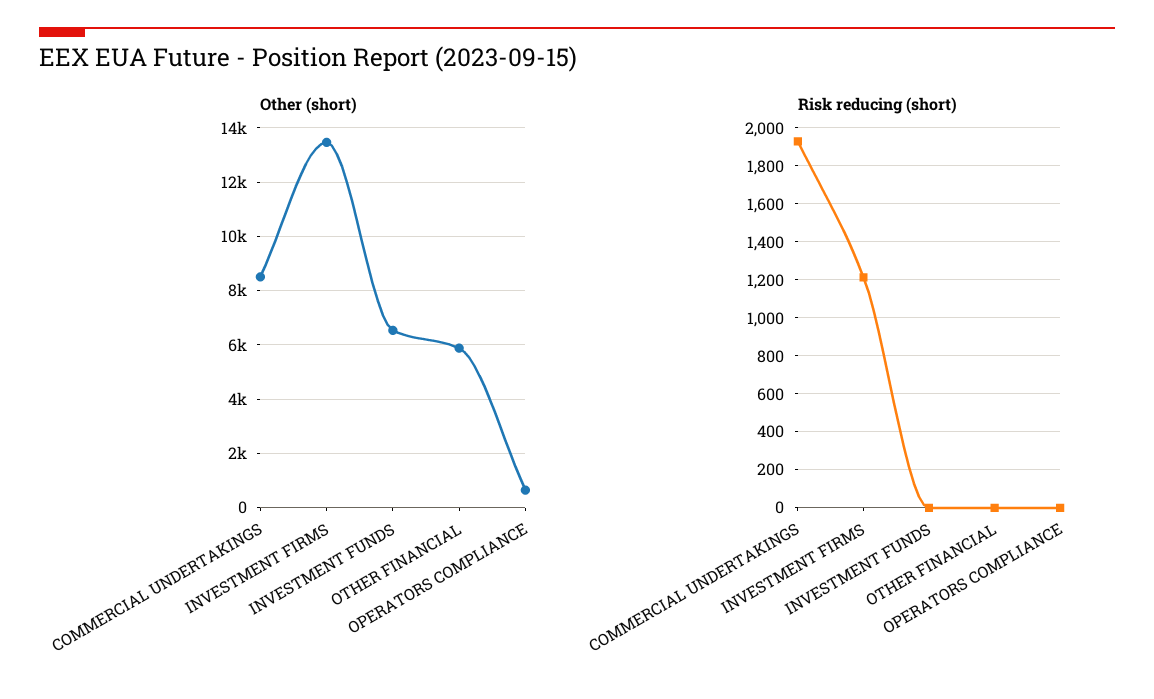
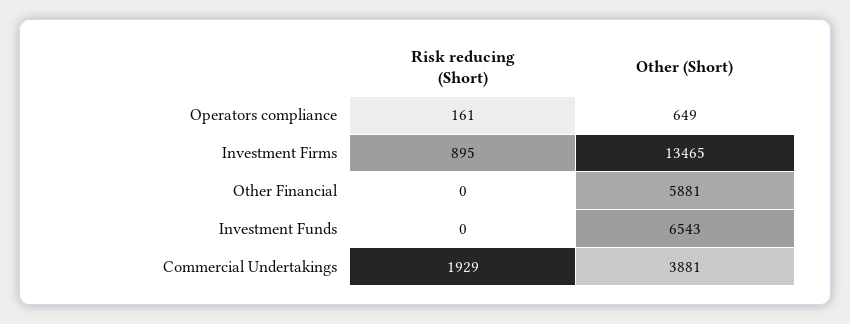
  {
    "Other (short)": {
-     "COMMERCIAL UNDERTAKINGS": 8500,
+     "COMMERCIAL UNDERTAKINGS": 3881,
      "INVESTMENT FIRMS": 13465,
      "INVESTMENT FUNDS": 6543,
      "OTHER FINANCIAL": 5881,
      "OPERATORS COMPLIANCE": 649
    },
    "Risk reducing (short)": {
      "COMMERCIAL UNDERTAKINGS": 1929,
-     "INVESTMENT FIRMS": 1200,
+     "INVESTMENT FIRMS": 895,
      "INVESTMENT FUNDS": 0,
      "OTHER FINANCIAL": 0,
-     "OPERATORS COMPLIANCE": 0
+     "OPERATORS COMPLIANCE": 161
    }
  }

